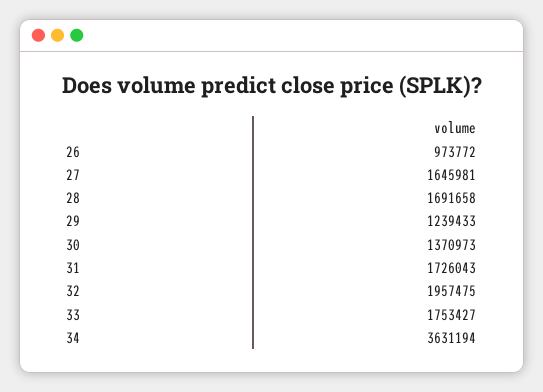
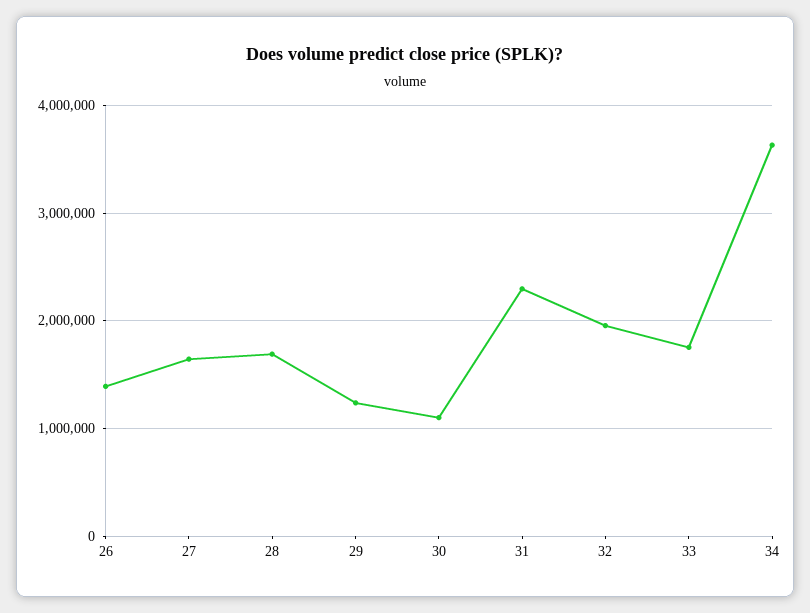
  {
-   "26": 973772,
+   "26": 1400000,
    "27": 1645981,
    "28": 1691658,
    "29": 1239433,
-   "30": 1370973,
+   "30": 1100000,
-   "31": 1726043,
+   "31": 2300000,
    "32": 1957475,
    "33": 1753427,
    "34": 3631194
  }

